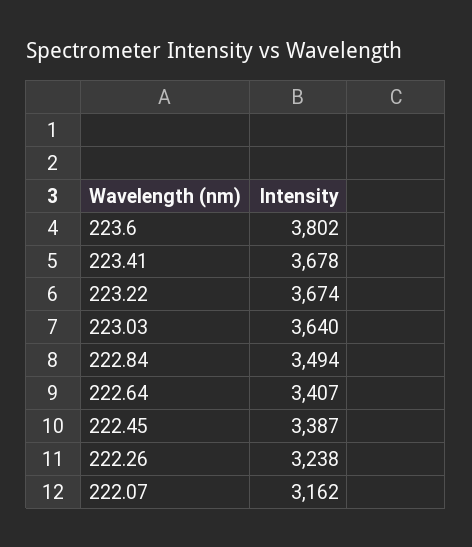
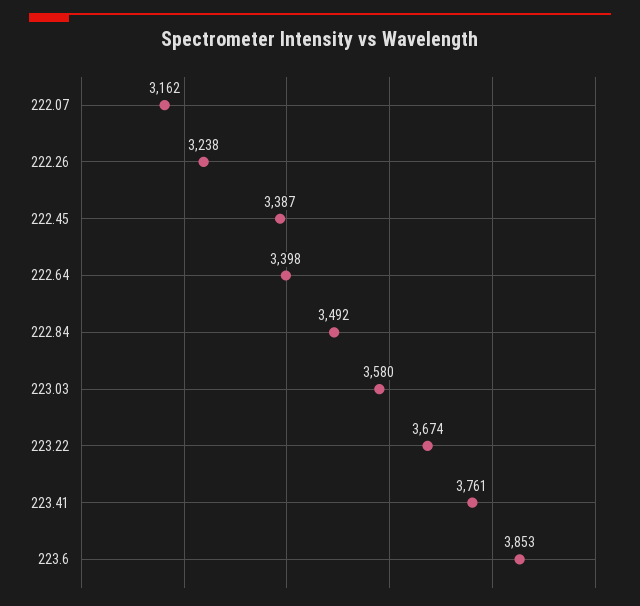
  {
-   "223.6": 3802,
+   "223.6": 3853,
-   "223.41": 3678,
+   "223.41": 3761,
    "223.22": 3674,
-   "223.03": 3640,
+   "223.03": 3580,
-   "222.84": 3494,
+   "222.84": 3492,
-   "222.64": 3407,
+   "222.64": 3398,
    "222.45": 3387,
    "222.26": 3238,
    "222.07": 3162
  }

